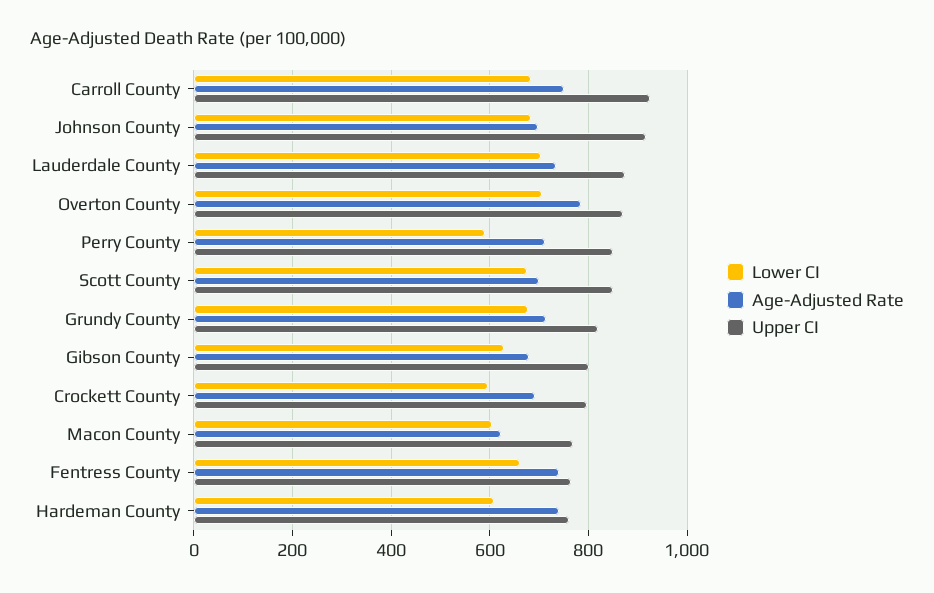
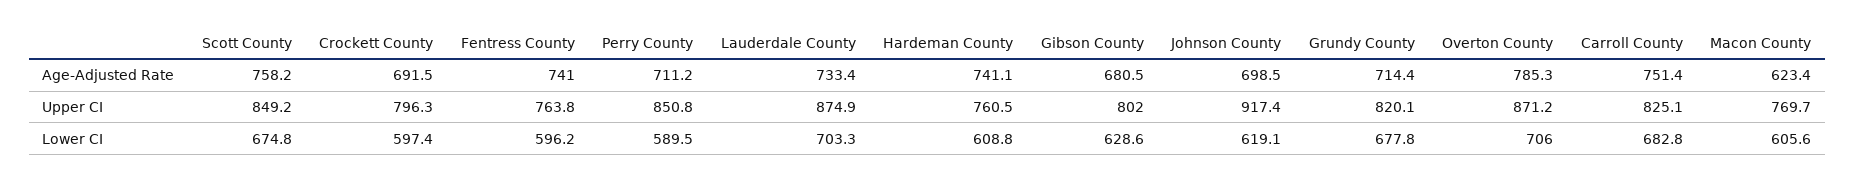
  {
    "Lower CI": {
      "Carroll County": 682.8,
-     "Johnson County": 680,
+     "Johnson County": 619.1,
      "Lauderdale County": 703.3,
      "Overton County": 706,
      "Perry County": 589.5,
      "Scott County": 674.8,
      "Grundy County": 677.8,
      "Gibson County": 628.6,
      "Crockett County": 597.4,
      "Macon County": 605.6,
-     "Fentress County": 660,
+     "Fentress County": 596.2,
      "Hardeman County": 608.8
    },
    "Age-Adjusted Rate": {
      "Carroll County": 751.4,
      "Johnson County": 698.5,
      "Lauderdale County": 733.4,
      "Overton County": 785.3,
      "Perry County": 711.2,
-     "Scott County": 700,
+     "Scott County": 758.2,
      "Grundy County": 714.4,
      "Gibson County": 680.5,
      "Crockett County": 691.5,
      "Macon County": 623.4,
      "Fentress County": 741,
      "Hardeman County": 741.1
    },
    "Upper CI": {
-     "Carroll County": 920,
+     "Carroll County": 825.1,
      "Johnson County": 917.4,
      "Lauderdale County": 874.9,
      "Overton County": 871.2,
      "Perry County": 850.8,
      "Scott County": 849.2,
      "Grundy County": 820.1,
      "Gibson County": 802,
      "Crockett County": 796.3,
      "Macon County": 769.7,
      "Fentress County": 763.8,
      "Hardeman County": 760.5
    }
  }

